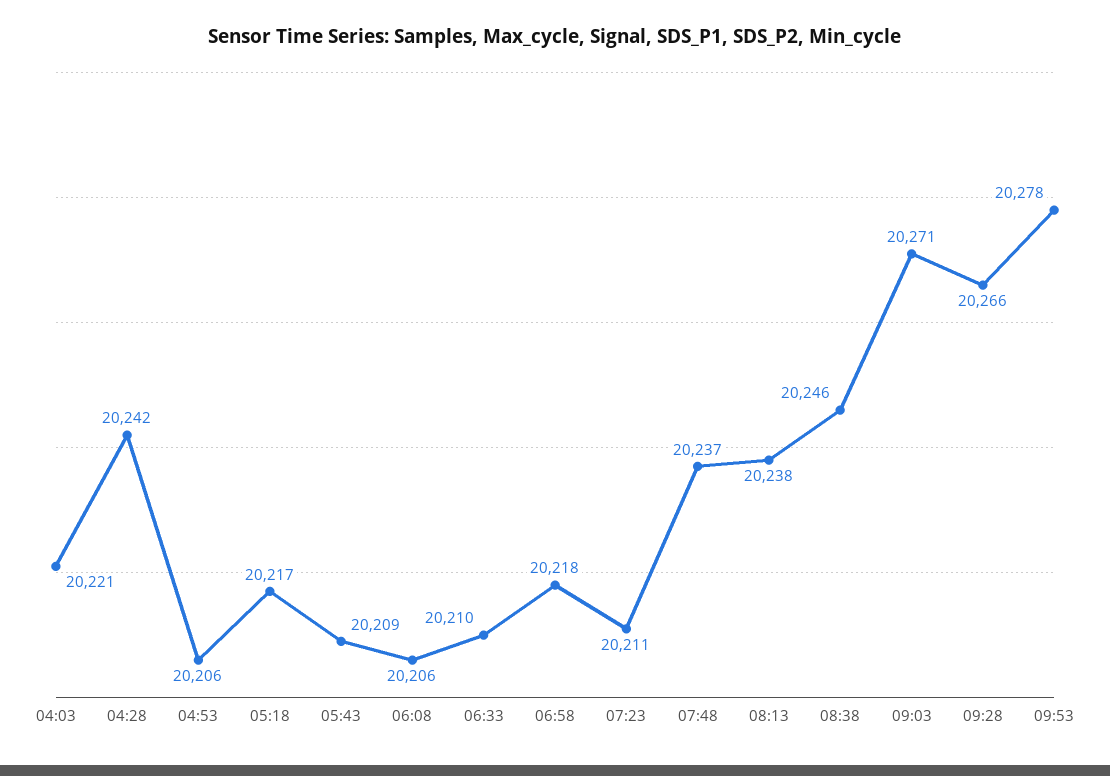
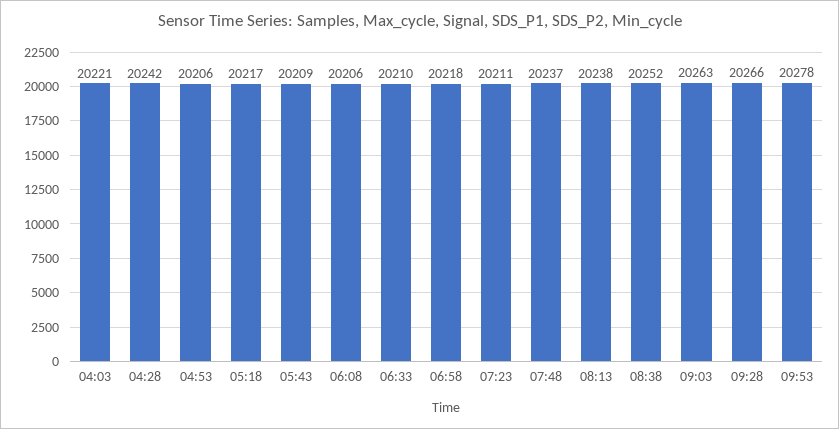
  {
    "04:03": 20221,
    "04:28": 20242,
    "04:53": 20206,
    "05:18": 20217,
    "05:43": 20209,
    "06:08": 20206,
    "06:33": 20210,
    "06:58": 20218,
    "07:23": 20211,
    "07:48": 20237,
    "08:13": 20238,
-   "08:38": 20246,
+   "08:38": 20252,
-   "09:03": 20271,
+   "09:03": 20263,
    "09:28": 20266,
    "09:53": 20278
  }

